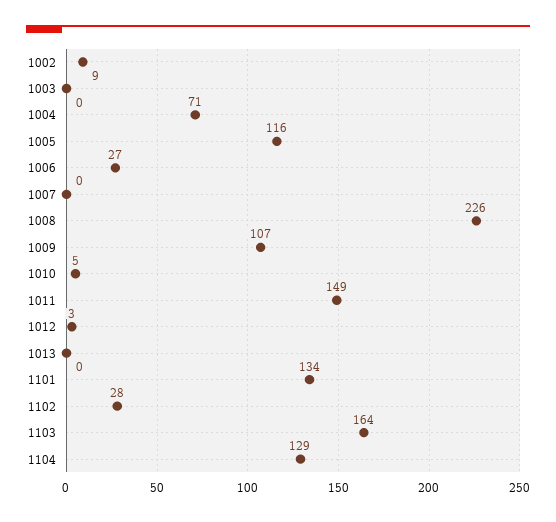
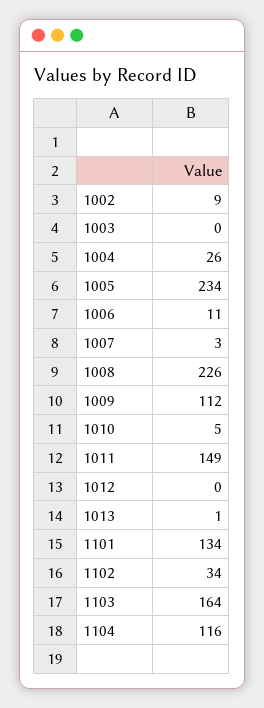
  {
    "1002": 9,
    "1003": 0,
-   "1004": 71,
+   "1004": 26,
-   "1005": 116,
+   "1005": 234,
-   "1006": 27,
+   "1006": 11,
-   "1007": 0,
+   "1007": 3,
    "1008": 226,
-   "1009": 107,
+   "1009": 112,
    "1010": 5,
    "1011": 149,
-   "1012": 3,
+   "1012": 0,
-   "1013": 0,
+   "1013": 1,
    "1101": 134,
-   "1102": 28,
+   "1102": 34,
    "1103": 164,
-   "1104": 129
+   "1104": 116
  }

